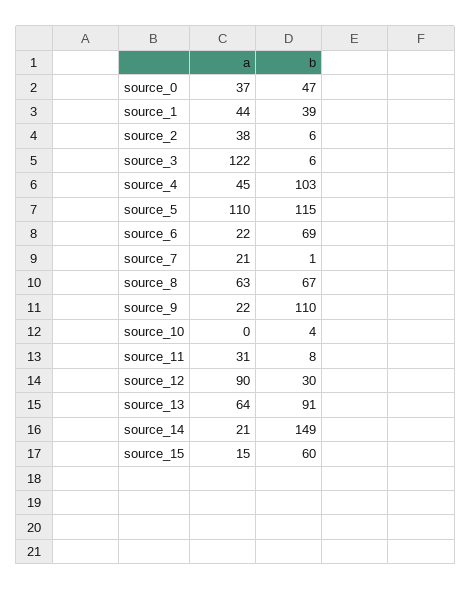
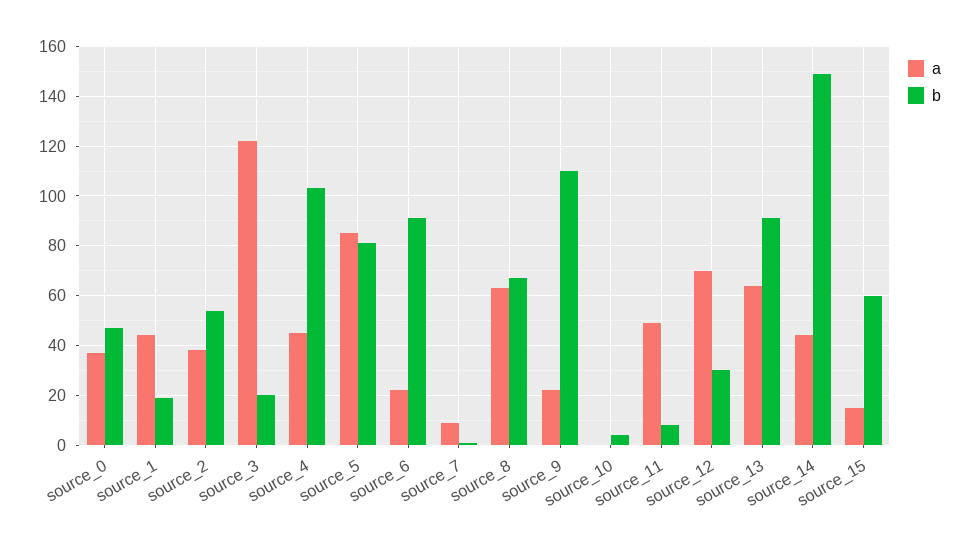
  {
    "a": {
      "source_0": 37,
      "source_1": 44,
      "source_2": 38,
      "source_3": 122,
      "source_4": 45,
-     "source_5": 110,
+     "source_5": 85,
      "source_6": 22,
-     "source_7": 21,
+     "source_7": 10,
      "source_8": 63,
      "source_9": 22,
      "source_10": 0,
-     "source_11": 31,
+     "source_11": 50,
-     "source_12": 90,
+     "source_12": 70,
      "source_13": 64,
-     "source_14": 21,
+     "source_14": 45,
      "source_15": 15
    },
    "b": {
      "source_0": 47,
-     "source_1": 39,
+     "source_1": 20,
-     "source_2": 6,
+     "source_2": 55,
-     "source_3": 6,
+     "source_3": 20,
      "source_4": 103,
-     "source_5": 115,
+     "source_5": 80,
-     "source_6": 69,
+     "source_6": 90,
      "source_7": 1,
      "source_8": 67,
      "source_9": 110,
      "source_10": 4,
      "source_11": 8,
      "source_12": 30,
      "source_13": 91,
      "source_14": 149,
      "source_15": 60
    }
  }

